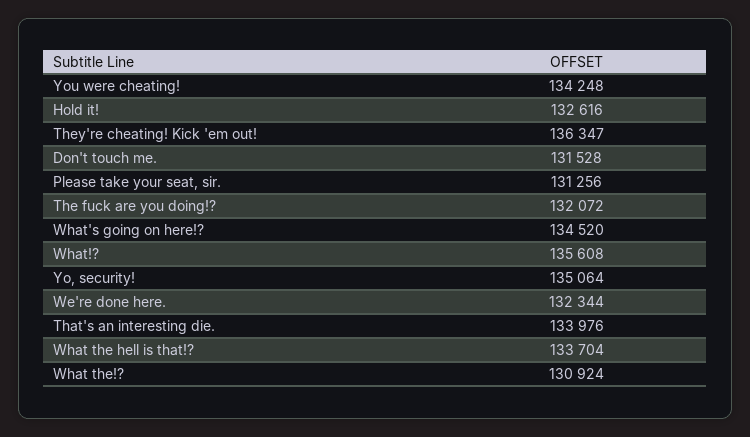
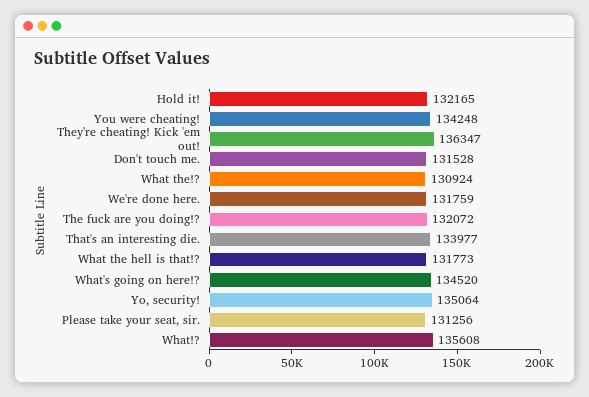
  {
    "You were cheating!": 134248,
-   "Hold it!": 132616,
+   "Hold it!": 132165,
    "They're cheating! Kick 'em out!": 136347,
    "Don't touch me.": 131528,
    "Please take your seat, sir.": 131256,
    "The fuck are you doing!?": 132072,
    "What's going on here!?": 134520,
    "What!?": 135608,
    "Yo, security!": 135064,
-   "We're done here.": 132344,
+   "We're done here.": 131759,
-   "That's an interesting die.": 133976,
+   "That's an interesting die.": 133977,
-   "What the hell is that!?": 133704,
+   "What the hell is that!?": 131773,
    "What the!?": 130924
  }

